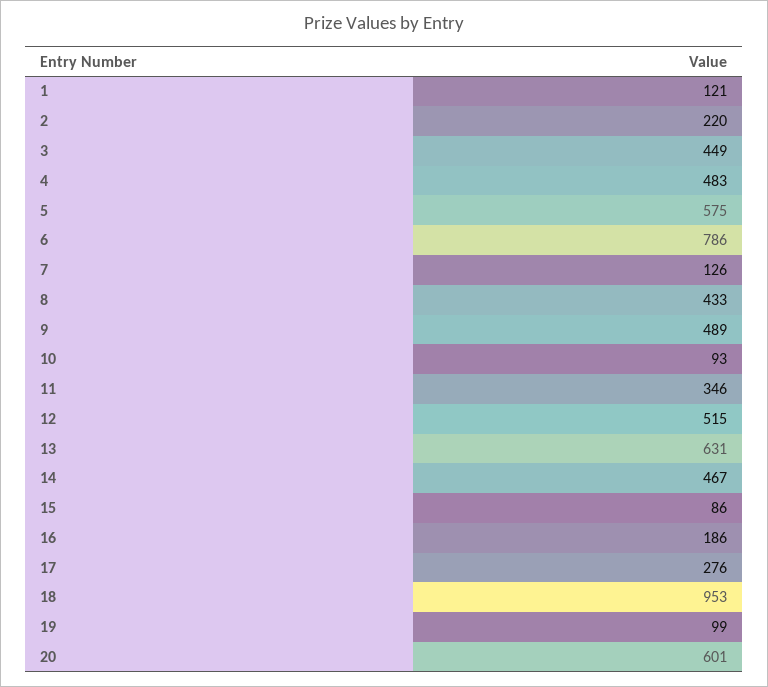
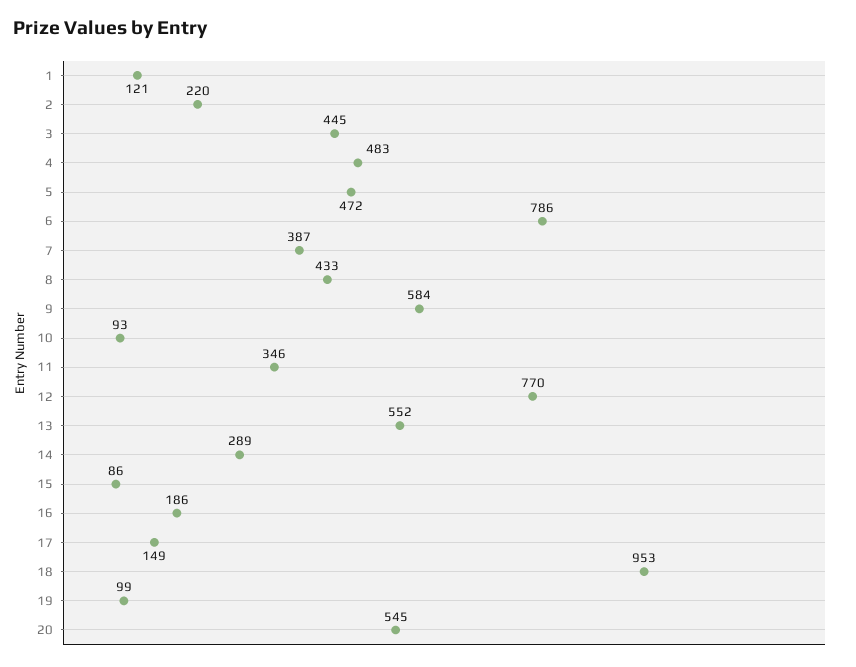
  {
    "1": 121,
    "2": 220,
-   "3": 449,
+   "3": 445,
    "4": 483,
-   "5": 575,
+   "5": 472,
    "6": 786,
-   "7": 126,
+   "7": 387,
    "8": 433,
-   "9": 489,
+   "9": 584,
    "10": 93,
    "11": 346,
-   "12": 515,
+   "12": 770,
-   "13": 631,
+   "13": 552,
-   "14": 467,
+   "14": 289,
    "15": 86,
    "16": 186,
-   "17": 276,
+   "17": 149,
    "18": 953,
    "19": 99,
-   "20": 601
+   "20": 545
  }

